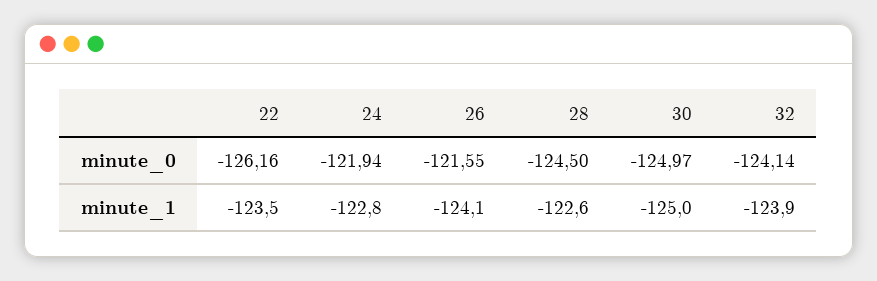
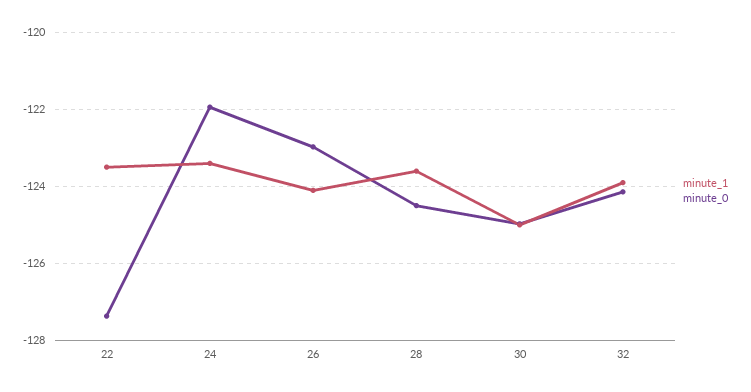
  {
    "minute_0": {
-     "22": -126.16,
+     "22": -127.4,
      "24": -121.94,
-     "26": -121.55,
+     "26": -123,
      "28": -124.5,
      "30": -124.97,
      "32": -124.14
    },
    "minute_1": {
      "22": -123.5,
-     "24": -122.8,
+     "24": -123.4,
      "26": -124.1,
-     "28": -122.6,
+     "28": -123.6,
      "30": -125,
      "32": -123.9
    }
  }

